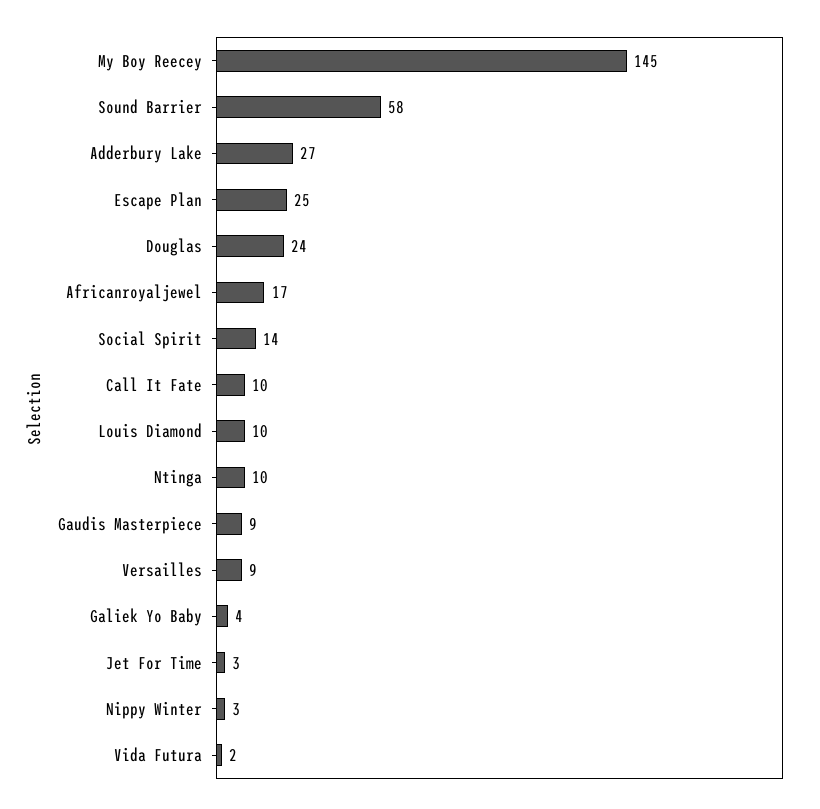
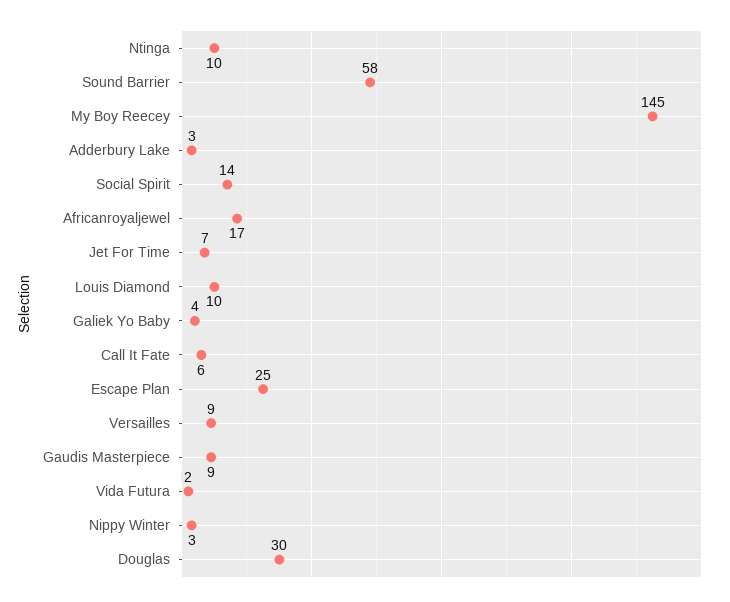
  {
    "My Boy Reecey": 145,
    "Sound Barrier": 58,
-   "Adderbury Lake": 27,
+   "Adderbury Lake": 3,
    "Escape Plan": 25,
-   "Douglas": 24,
+   "Douglas": 30,
    "Africanroyaljewel": 17,
    "Social Spirit": 14,
-   "Call It Fate": 10,
+   "Call It Fate": 6,
    "Louis Diamond": 10,
    "Ntinga": 10,
    "Gaudis Masterpiece": 9,
    "Versailles": 9,
    "Galiek Yo Baby": 4,
-   "Jet For Time": 3,
+   "Jet For Time": 7,
    "Nippy Winter": 3,
    "Vida Futura": 2
  }

